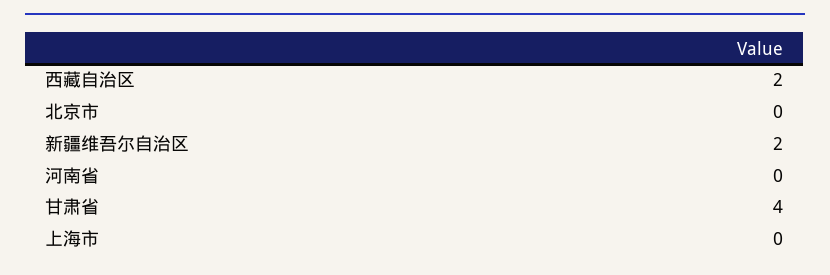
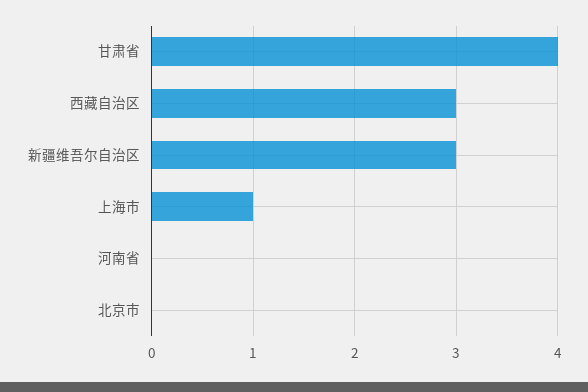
  {
-   "西藏自治区": 2,
+   "西藏自治区": 3,
    "北京市": 0,
-   "新疆维吾尔自治区": 2,
+   "新疆维吾尔自治区": 3,
    "河南省": 0,
    "甘肃省": 4,
-   "上海市": 0
+   "上海市": 1
  }

